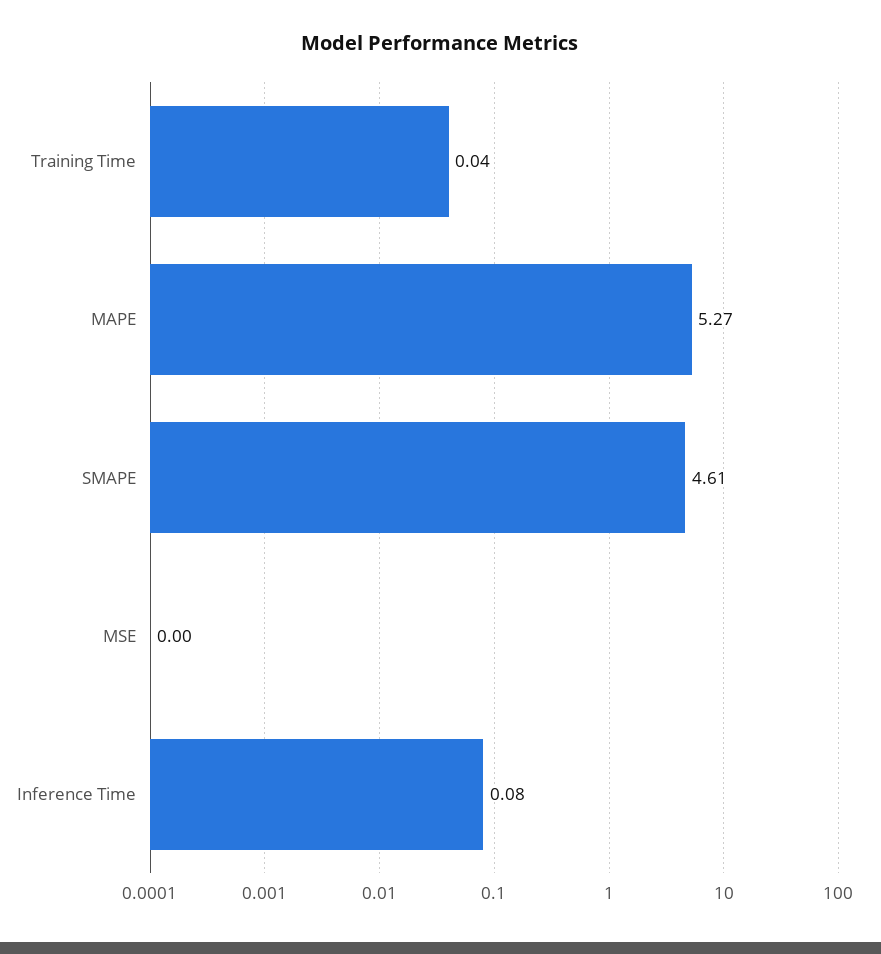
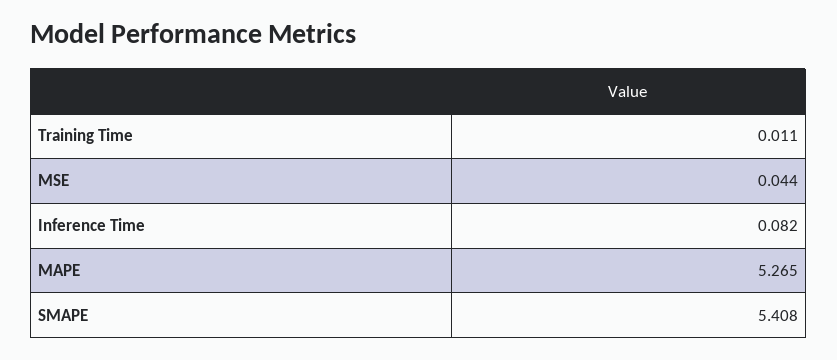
  {
-   "Training Time": 0.04,
+   "Training Time": 0.011,
    "MAPE": 5.265,
-   "SMAPE": 4.61,
+   "SMAPE": 5.408,
-   "MSE": 0,
+   "MSE": 0.044,
    "Inference Time": 0.082
  }

